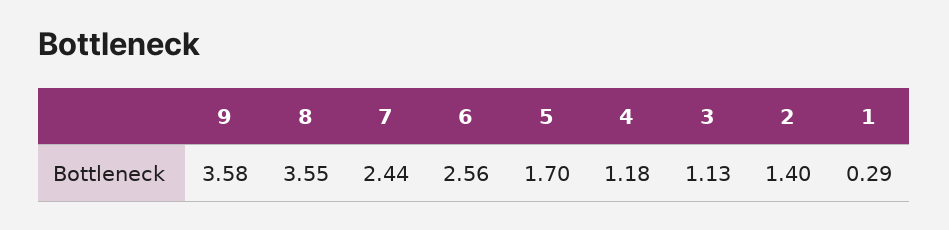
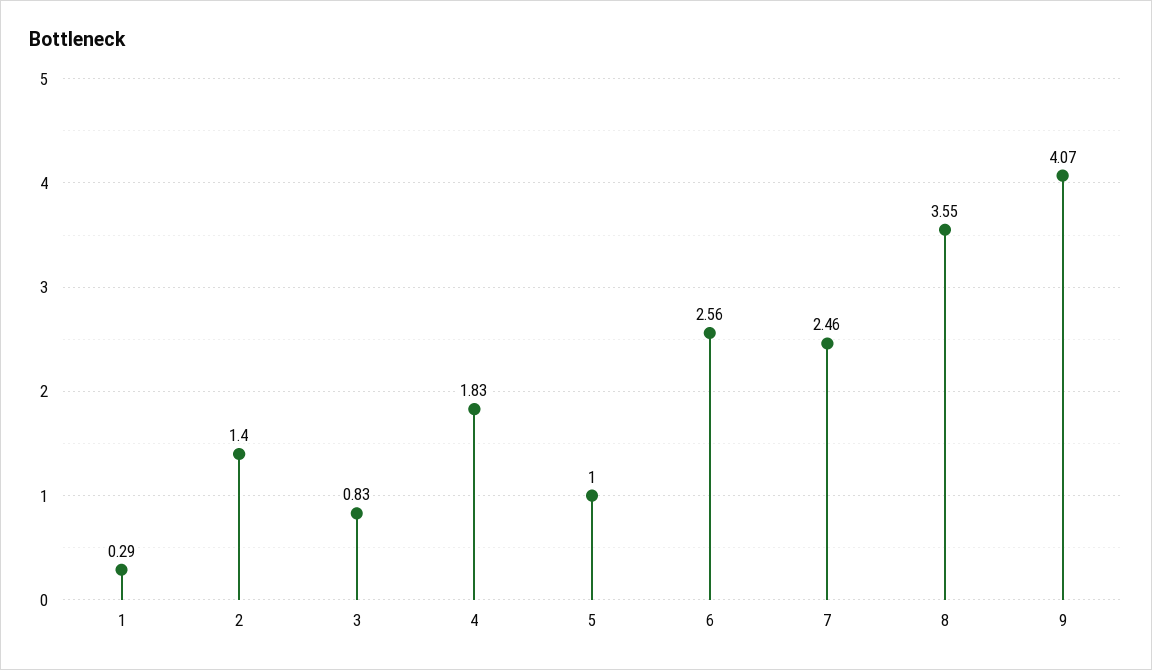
  {
-   "9": 3.58,
+   "9": 4.07,
    "8": 3.55,
-   "7": 2.44,
+   "7": 2.46,
    "6": 2.56,
-   "5": 1.7,
+   "5": 1,
-   "4": 1.18,
+   "4": 1.83,
-   "3": 1.13,
+   "3": 0.83,
    "2": 1.4,
    "1": 0.29
  }

